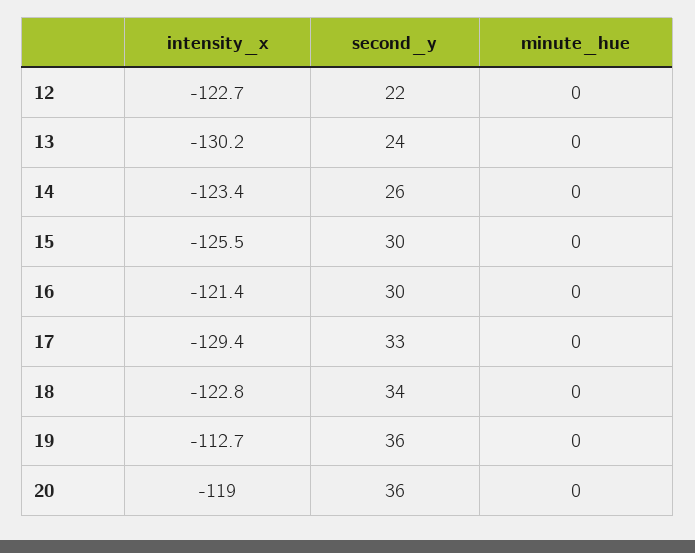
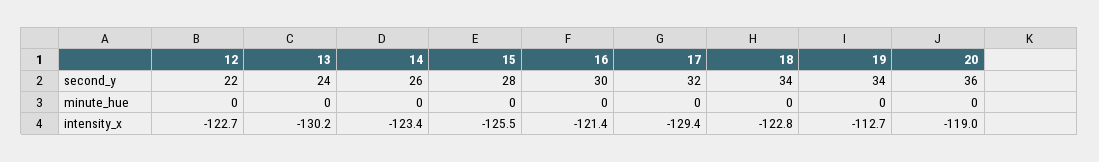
  {
    "intensity_x": {
      "12": -122.7,
      "13": -130.2,
      "14": -123.4,
      "15": -125.5,
      "16": -121.4,
      "17": -129.4,
      "18": -122.8,
      "19": -112.7,
      "20": -119
    },
    "second_y": {
      "12": 22,
      "13": 24,
      "14": 26,
-     "15": 30,
+     "15": 28,
      "16": 30,
-     "17": 33,
+     "17": 32,
      "18": 34,
-     "19": 36,
+     "19": 34,
      "20": 36
    },
    "minute_hue": {
      "12": 0,
      "13": 0,
      "14": 0,
      "15": 0,
      "16": 0,
      "17": 0,
      "18": 0,
      "19": 0,
      "20": 0
    }
  }

